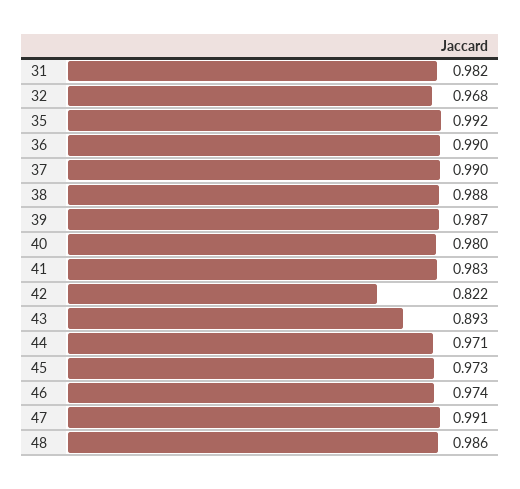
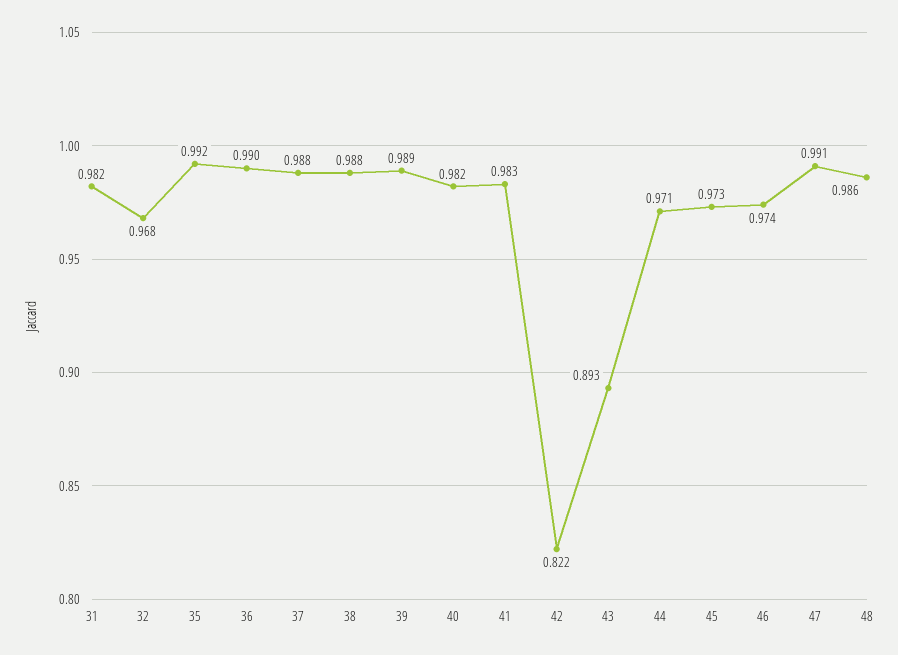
  {
    "31": 0.982,
    "32": 0.968,
    "35": 0.992,
    "36": 0.99,
-   "37": 0.99,
+   "37": 0.988,
    "38": 0.988,
-   "39": 0.987,
+   "39": 0.989,
-   "40": 0.98,
+   "40": 0.982,
    "41": 0.983,
    "42": 0.822,
    "43": 0.893,
    "44": 0.971,
    "45": 0.973,
    "46": 0.974,
    "47": 0.991,
    "48": 0.986
  }

